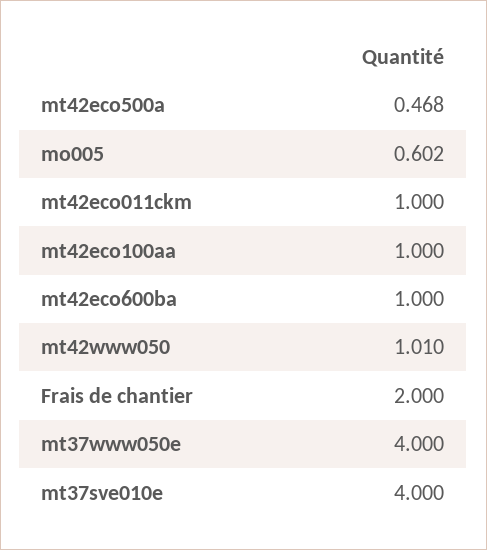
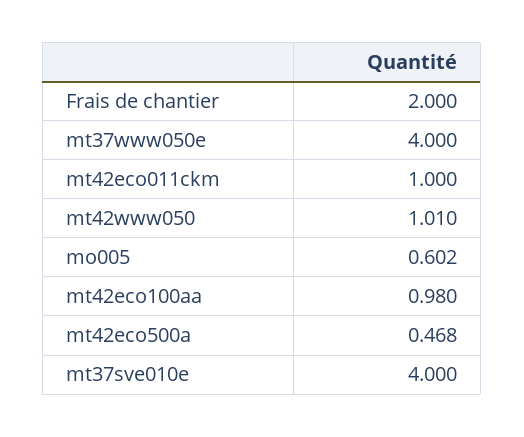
  {
    "mt42eco500a": 0.468,
    "mo005": 0.602,
    "mt42eco011ckm": 1,
-   "mt42eco100aa": 1,
+   "mt42eco100aa": 0.98,
-   "mt42eco600ba": 1,
    "mt42www050": 1.01,
    "Frais de chantier": 2,
    "mt37www050e": 4,
    "mt37sve010e": 4
  }

